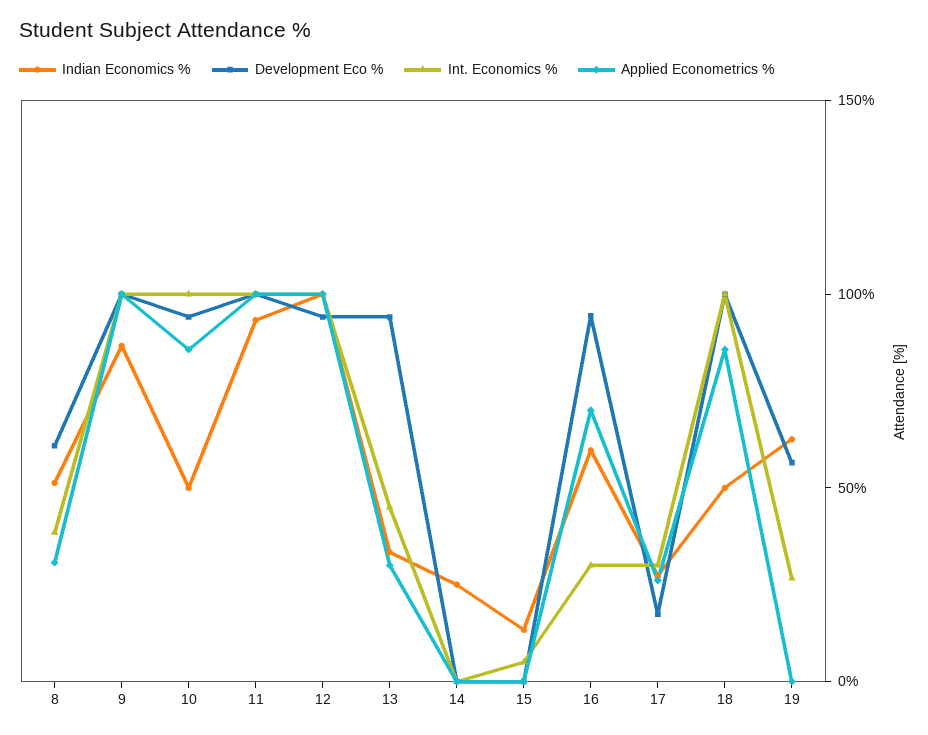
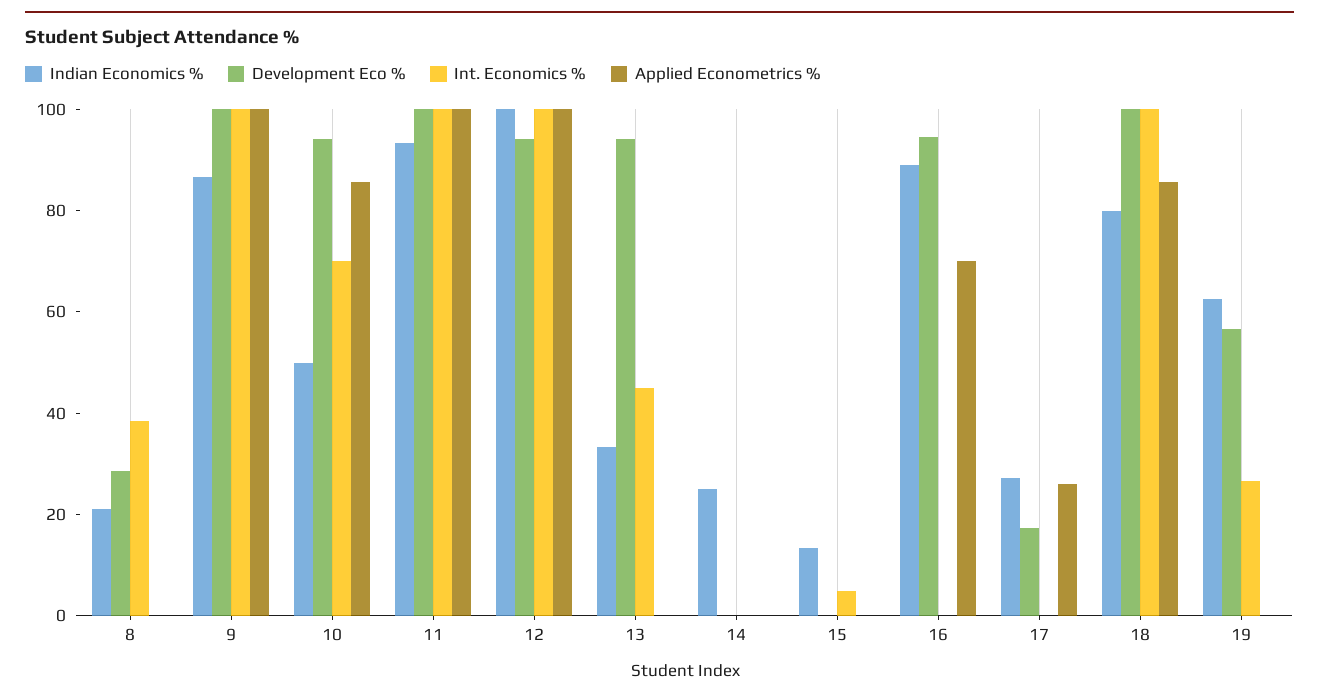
  {
    "Indian Economics %": {
-     "8": 50,
+     "8": 20,
      "9": 85,
      "10": 50,
      "11": 95,
      "12": 100,
      "13": 35,
      "14": 25,
      "15": 15,
-     "16": 60,
+     "16": 90,
      "17": 25,
-     "18": 50,
+     "18": 80,
      "19": 65
    },
    "Development Eco %": {
-     "8": 60,
+     "8": 30,
      "9": 100,
      "10": 95,
      "11": 100,
      "12": 95,
      "13": 95,
      "14": 0,
      "15": 0,
      "16": 95,
      "17": 15,
      "18": 100,
      "19": 55
    },
    "Int. Economics %": {
      "8": 40,
      "9": 100,
-     "10": 100,
+     "10": 70,
      "11": 100,
      "12": 100,
      "13": 45,
      "14": 0,
      "15": 5,
-     "16": 30,
+     "16": 0,
-     "17": 30,
+     "17": 0,
      "18": 100,
      "19": 25
    },
    "Applied Econometrics %": {
-     "8": 30,
+     "8": 0,
      "9": 100,
      "10": 85,
      "11": 100,
      "12": 100,
-     "13": 30,
+     "13": 0,
      "14": 0,
      "15": 0,
      "16": 70,
      "17": 25,
      "18": 85,
      "19": 0
    }
  }

